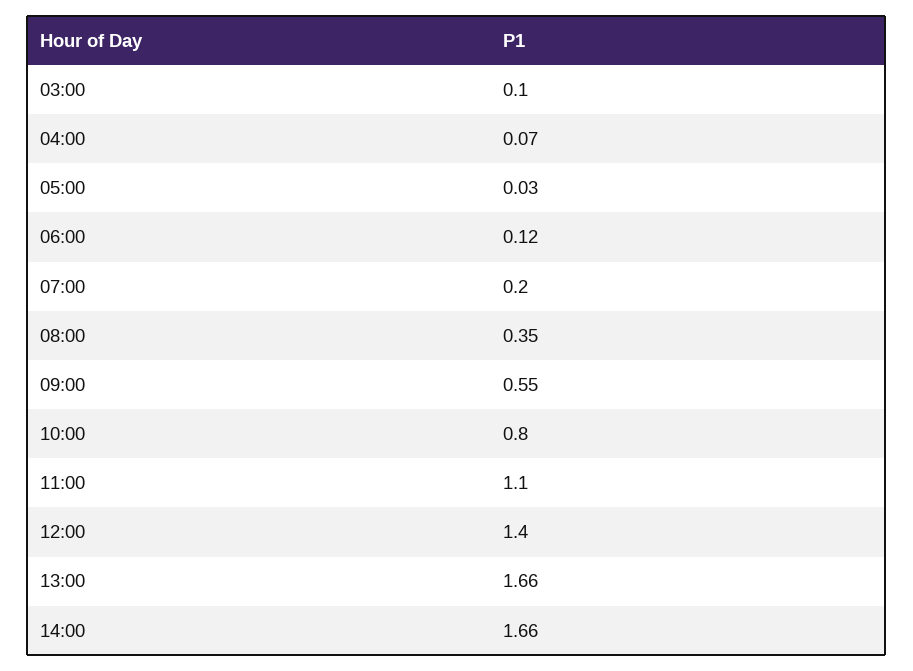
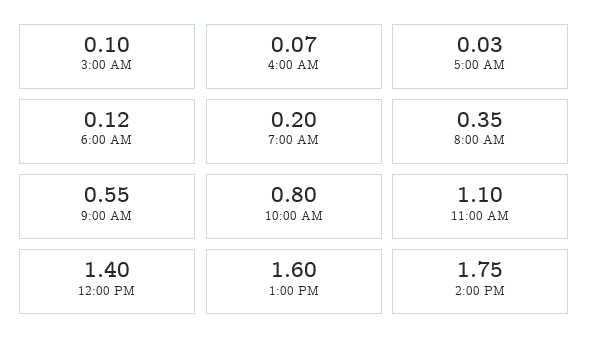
  {
    "03:00": 0.1,
    "04:00": 0.07,
    "05:00": 0.03,
    "06:00": 0.12,
    "07:00": 0.2,
    "08:00": 0.35,
    "09:00": 0.55,
    "10:00": 0.8,
    "11:00": 1.1,
    "12:00": 1.4,
-   "13:00": 1.66,
+   "13:00": 1.6,
-   "14:00": 1.66
+   "14:00": 1.75
  }

